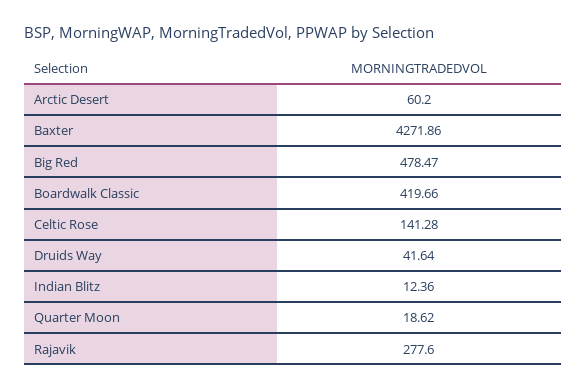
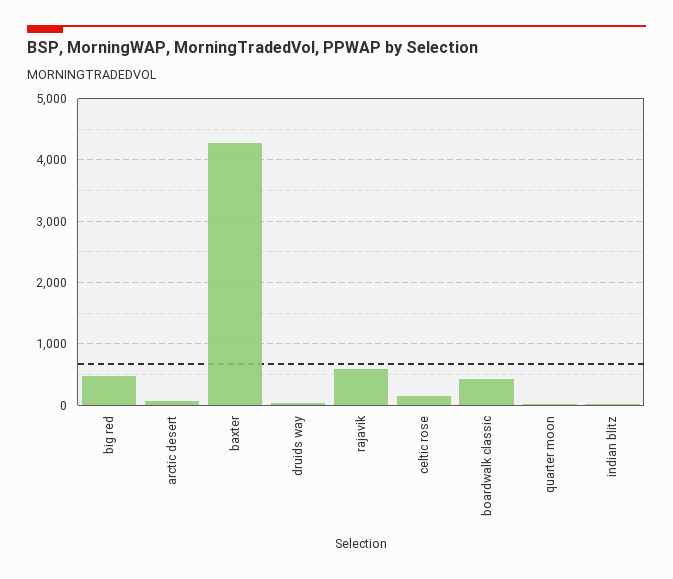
  {
    "Arctic Desert": 60.2,
    "Baxter": 4271.86,
    "Big Red": 478.47,
    "Boardwalk Classic": 419.66,
    "Celtic Rose": 141.28,
    "Druids Way": 41.64,
    "Indian Blitz": 12.36,
    "Quarter Moon": 18.62,
-   "Rajavik": 277.6
+   "Rajavik": 600
  }

